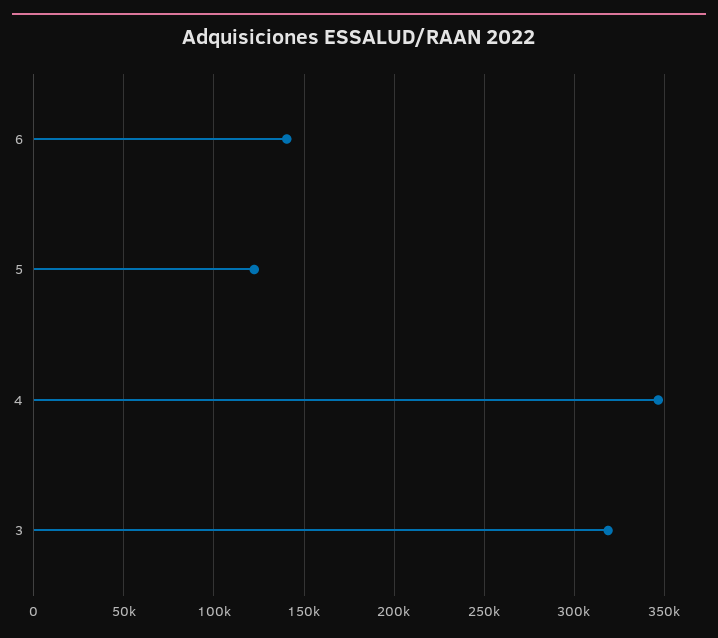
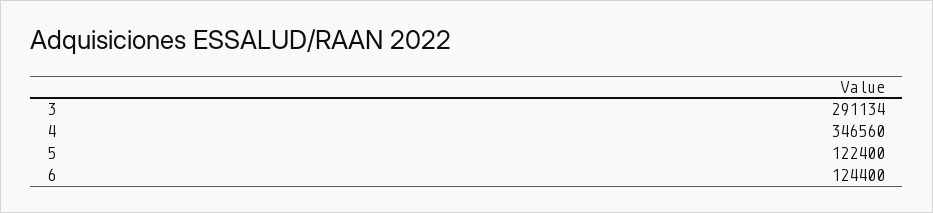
  {
-   "6": 140000,
+   "6": 124400,
    "5": 122400,
    "4": 346560,
-   "3": 320000
+   "3": 291134
  }

